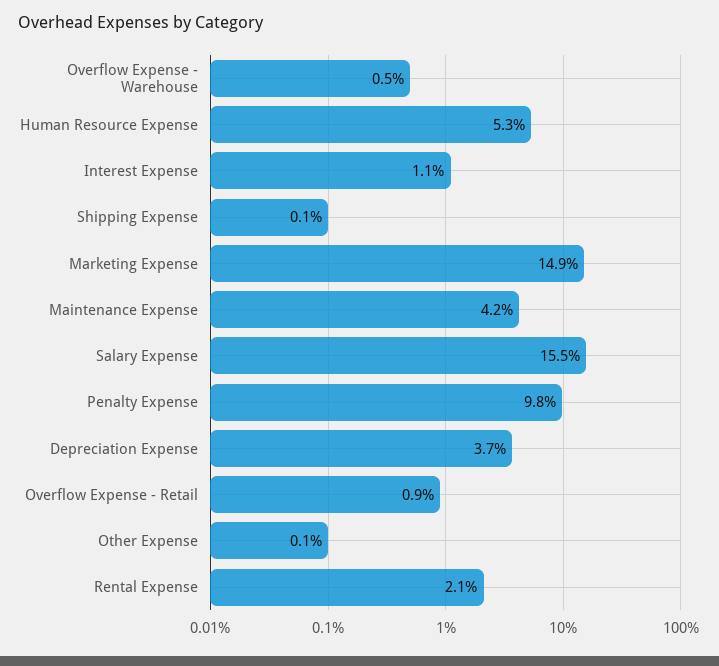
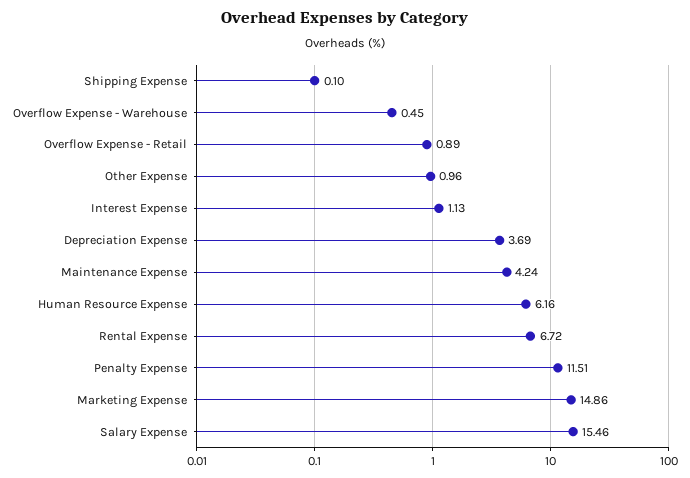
  {
    "Overflow Expense - Warehouse": 0.45,
-   "Human Resource Expense": 5.3,
+   "Human Resource Expense": 6.16,
    "Interest Expense": 1.13,
    "Shipping Expense": 0.1,
    "Marketing Expense": 14.86,
    "Maintenance Expense": 4.24,
    "Salary Expense": 15.46,
-   "Penalty Expense": 9.8,
+   "Penalty Expense": 11.51,
    "Depreciation Expense": 3.69,
    "Overflow Expense - Retail": 0.89,
-   "Other Expense": 0.1,
+   "Other Expense": 0.96,
-   "Rental Expense": 2.1
+   "Rental Expense": 6.72
  }

